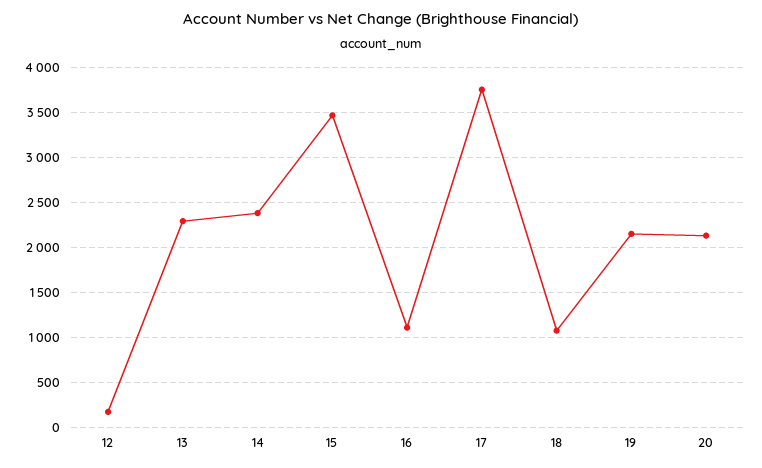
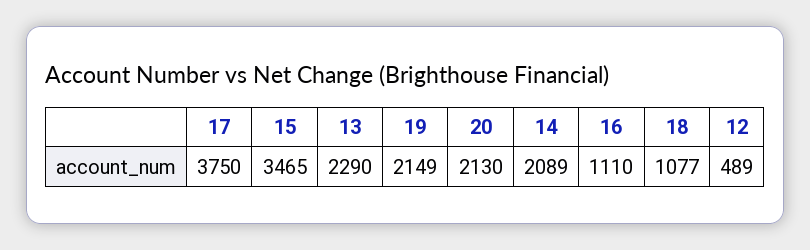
  {
-   "12": 200,
+   "12": 489,
    "13": 2290,
-   "14": 2400,
+   "14": 2089,
    "15": 3465,
    "16": 1110,
    "17": 3750,
    "18": 1077,
    "19": 2149,
    "20": 2130
  }

